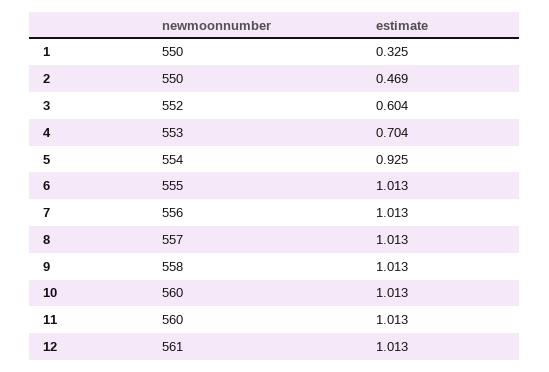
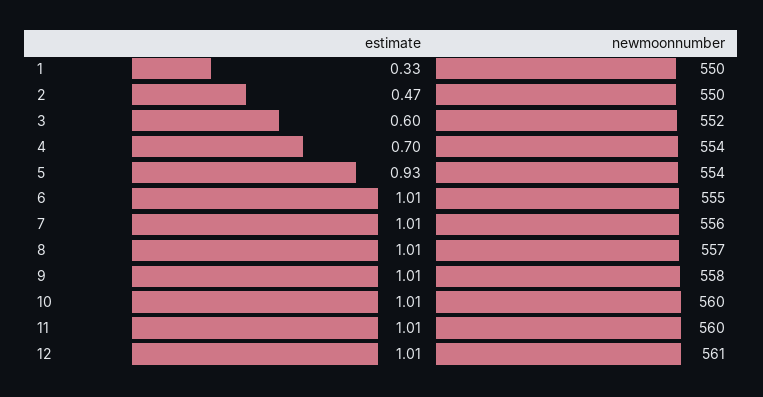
  {
    "newmoonnumber": {
      "1": 550,
      "2": 550,
      "3": 552,
-     "4": 553,
+     "4": 554,
      "5": 554,
      "6": 555,
      "7": 556,
      "8": 557,
      "9": 558,
      "10": 560,
      "11": 560,
      "12": 561
    },
    "estimate": {
      "1": 0.325,
      "2": 0.469,
      "3": 0.604,
      "4": 0.704,
      "5": 0.925,
      "6": 1.013,
      "7": 1.013,
      "8": 1.013,
      "9": 1.013,
      "10": 1.013,
      "11": 1.013,
      "12": 1.013
    }
  }

